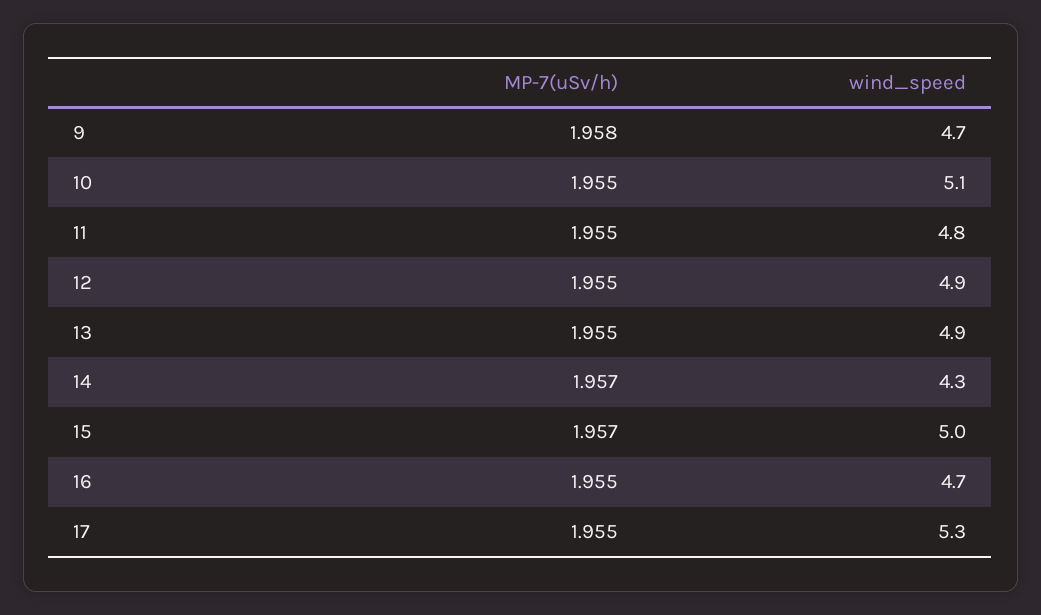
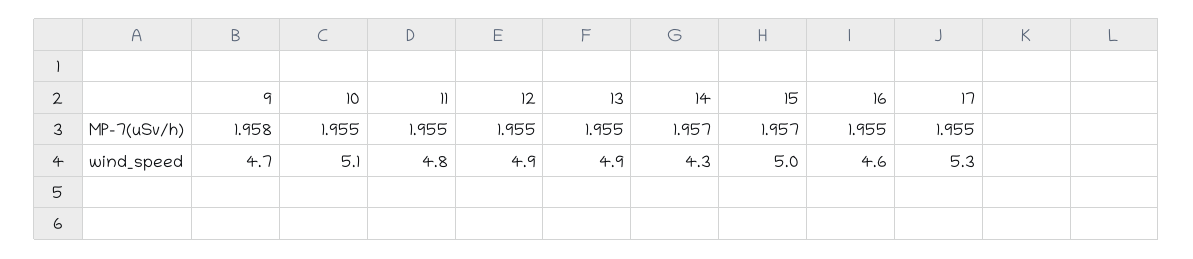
  {
    "MP-7(uSv/h)": {
      "9": 1.958,
      "10": 1.955,
      "11": 1.955,
      "12": 1.955,
      "13": 1.955,
      "14": 1.957,
      "15": 1.957,
      "16": 1.955,
      "17": 1.955
    },
    "wind_speed": {
      "9": 4.7,
      "10": 5.1,
      "11": 4.8,
      "12": 4.9,
      "13": 4.9,
      "14": 4.3,
      "15": 5,
-     "16": 4.7,
+     "16": 4.6,
      "17": 5.3
    }
  }

